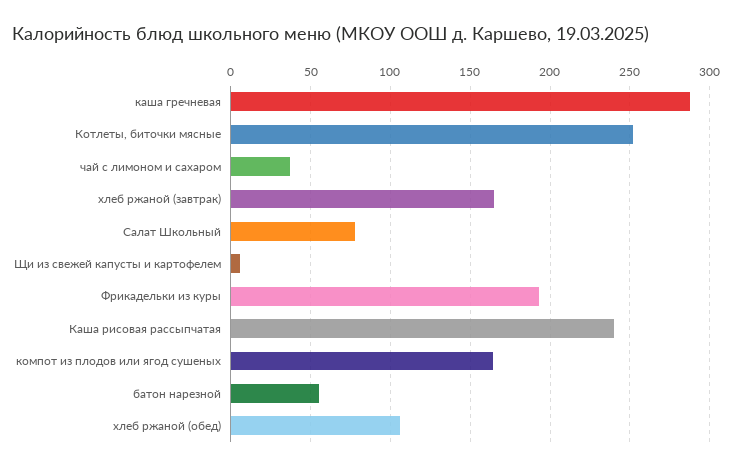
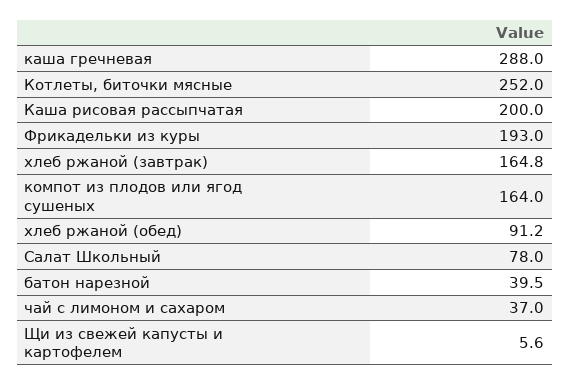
  {
    "каша гречневая": 288,
    "Котлеты, биточки мясные": 252,
    "чай с лимоном и сахаром": 37,
    "хлеб ржаной (завтрак)": 164.8,
    "Салат Школьный": 78,
    "Щи из свежей капусты и картофелем": 5.6,
    "Фрикадельки из куры": 193,
-   "Каша рисовая рассыпчатая": 240,
+   "Каша рисовая рассыпчатая": 200,
    "компот из плодов или ягод сушеных": 164,
-   "батон нарезной": 55,
+   "батон нарезной": 39.5,
-   "хлеб ржаной (обед)": 105
+   "хлеб ржаной (обед)": 91.2
  }

